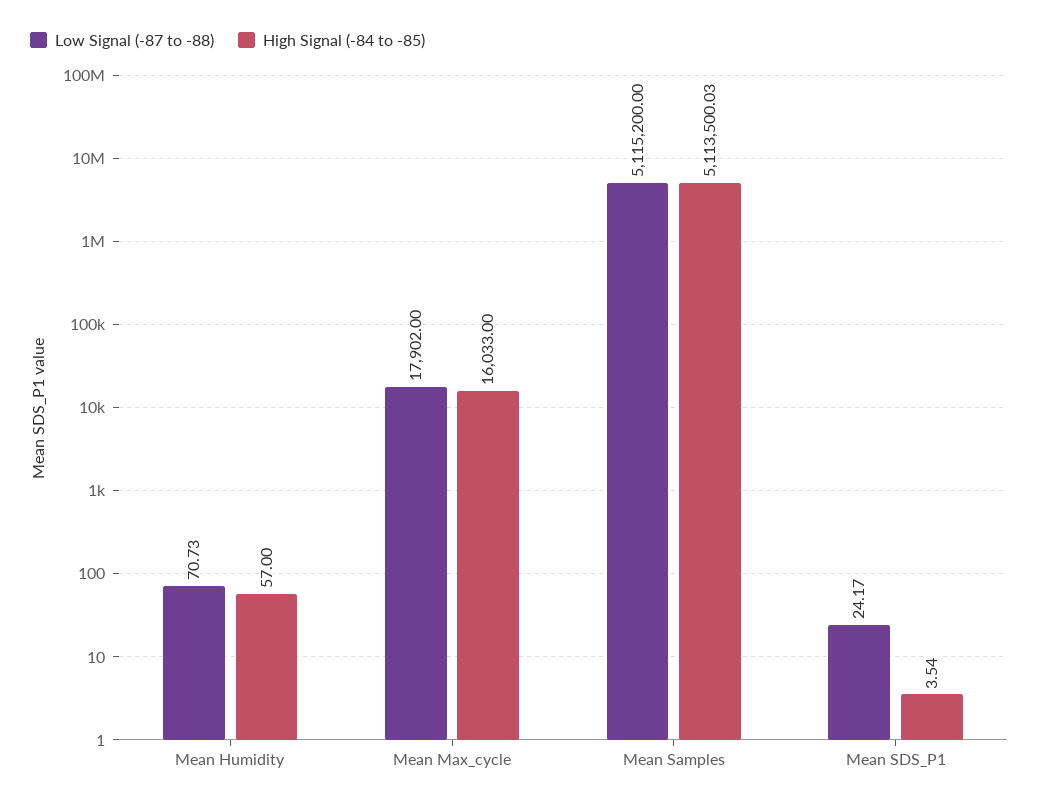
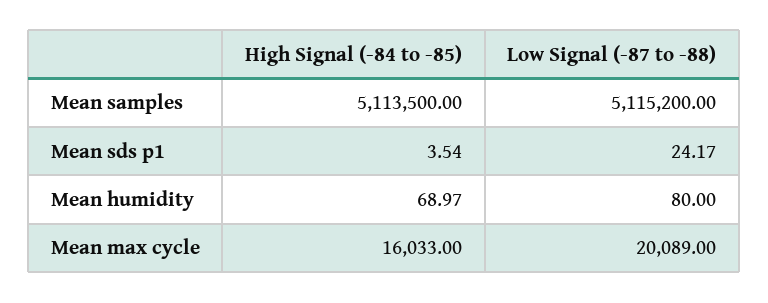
  {
    "Low Signal (-87 to -88)": {
-     "Mean Humidity": 70.73,
+     "Mean Humidity": 80,
-     "Mean Max_cycle": 17902,
+     "Mean Max_cycle": 20089,
      "Mean Samples": 5115200,
      "Mean SDS_P1": 24.17
    },
    "High Signal (-84 to -85)": {
-     "Mean Humidity": 57,
+     "Mean Humidity": 68.97,
      "Mean Max_cycle": 16033,
-     "Mean Samples": 5113500.03,
+     "Mean Samples": 5113500,
      "Mean SDS_P1": 3.54
    }
  }

